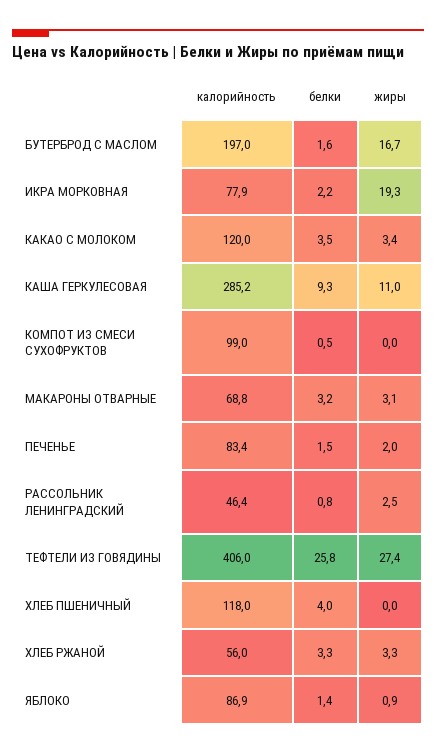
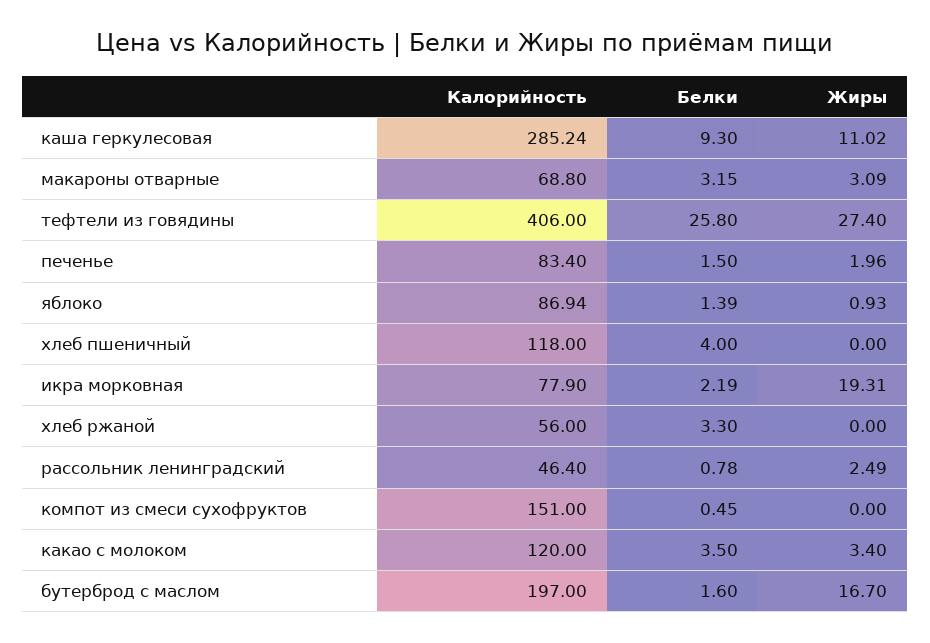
  {
    "калорийность": {
      "БУТЕРБРОД С МАСЛОМ": 197,
      "ИКРА МОРКОВНАЯ": 77.9,
      "КАКАО С МОЛОКОМ": 120,
      "КАША ГЕРКУЛЕСОВАЯ": 285.24,
-     "КОМПОТ ИЗ СМЕСИ СУХОФРУКТОВ": 99,
+     "КОМПОТ ИЗ СМЕСИ СУХОФРУКТОВ": 151,
      "МАКАРОНЫ ОТВАРНЫЕ": 68.8,
      "ПЕЧЕНЬЕ": 83.4,
      "РАССОЛЬНИК ЛЕНИНГРАДСКИЙ": 46.4,
      "ТЕФТЕЛИ ИЗ ГОВЯДИНЫ": 406,
      "ХЛЕБ ПШЕНИЧНЫЙ": 118,
      "ХЛЕБ РЖАНОЙ": 56,
      "ЯБЛОКО": 86.94
    },
    "белки": {
      "БУТЕРБРОД С МАСЛОМ": 1.6,
      "ИКРА МОРКОВНАЯ": 2.19,
      "КАКАО С МОЛОКОМ": 3.5,
      "КАША ГЕРКУЛЕСОВАЯ": 9.3,
      "КОМПОТ ИЗ СМЕСИ СУХОФРУКТОВ": 0.45,
      "МАКАРОНЫ ОТВАРНЫЕ": 3.15,
      "ПЕЧЕНЬЕ": 1.5,
      "РАССОЛЬНИК ЛЕНИНГРАДСКИЙ": 0.78,
      "ТЕФТЕЛИ ИЗ ГОВЯДИНЫ": 25.8,
      "ХЛЕБ ПШЕНИЧНЫЙ": 4,
      "ХЛЕБ РЖАНОЙ": 3.3,
      "ЯБЛОКО": 1.39
    },
    "жиры": {
      "БУТЕРБРОД С МАСЛОМ": 16.7,
      "ИКРА МОРКОВНАЯ": 19.31,
      "КАКАО С МОЛОКОМ": 3.4,
      "КАША ГЕРКУЛЕСОВАЯ": 11.02,
      "КОМПОТ ИЗ СМЕСИ СУХОФРУКТОВ": 0,
      "МАКАРОНЫ ОТВАРНЫЕ": 3.09,
      "ПЕЧЕНЬЕ": 1.96,
      "РАССОЛЬНИК ЛЕНИНГРАДСКИЙ": 2.49,
      "ТЕФТЕЛИ ИЗ ГОВЯДИНЫ": 27.4,
      "ХЛЕБ ПШЕНИЧНЫЙ": 0,
-     "ХЛЕБ РЖАНОЙ": 3.3,
+     "ХЛЕБ РЖАНОЙ": 0,
      "ЯБЛОКО": 0.93
    }
  }

